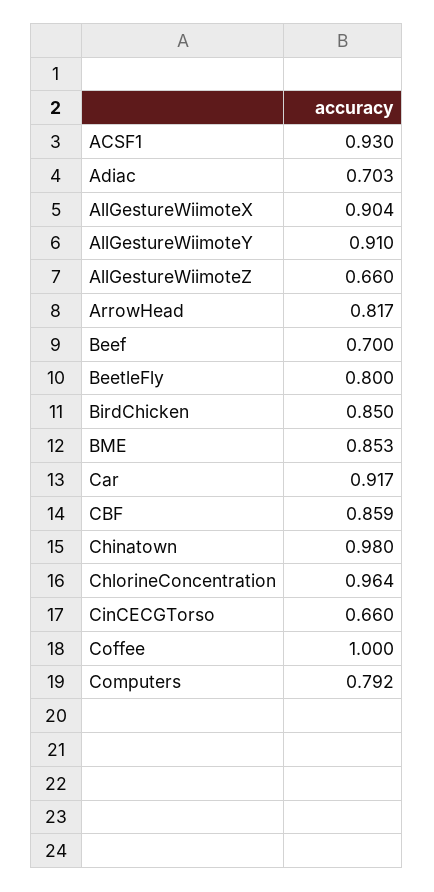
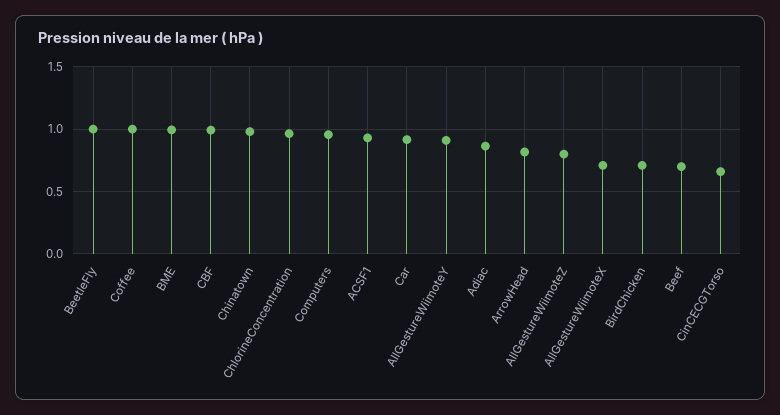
  {
    "ACSF1": 0.93,
-   "Adiac": 0.703,
+   "Adiac": 0.85,
-   "AllGestureWiimoteX": 0.904,
+   "AllGestureWiimoteX": 0.7,
    "AllGestureWiimoteY": 0.91,
-   "AllGestureWiimoteZ": 0.66,
+   "AllGestureWiimoteZ": 0.8,
    "ArrowHead": 0.817,
    "Beef": 0.7,
-   "BeetleFly": 0.8,
+   "BeetleFly": 1,
-   "BirdChicken": 0.85,
+   "BirdChicken": 0.7,
-   "BME": 0.853,
+   "BME": 1,
    "Car": 0.917,
-   "CBF": 0.859,
+   "CBF": 1,
    "Chinatown": 0.98,
    "ChlorineConcentration": 0.964,
    "CinCECGTorso": 0.66,
    "Coffee": 1,
-   "Computers": 0.792
+   "Computers": 0.95
  }

